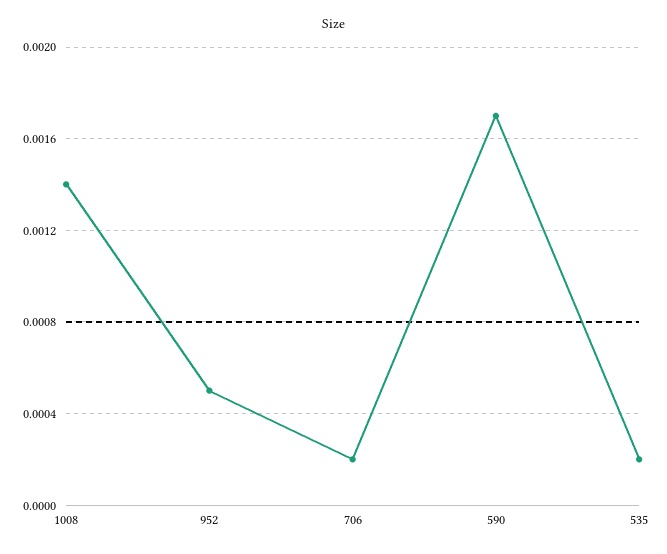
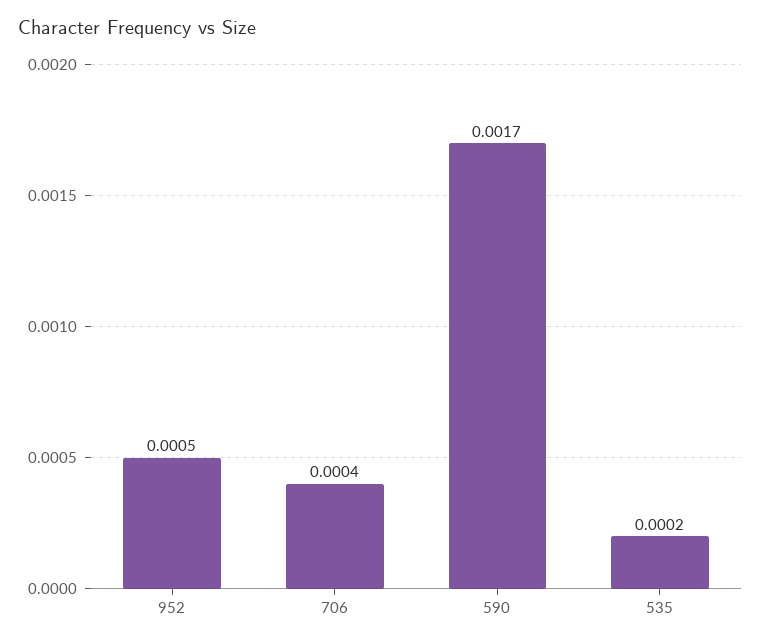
  {
-   "1008": 0.0014,
    "952": 0.0005,
-   "706": 0.0002,
+   "706": 0.0004,
    "590": 0.0017,
    "535": 0.0002
  }

